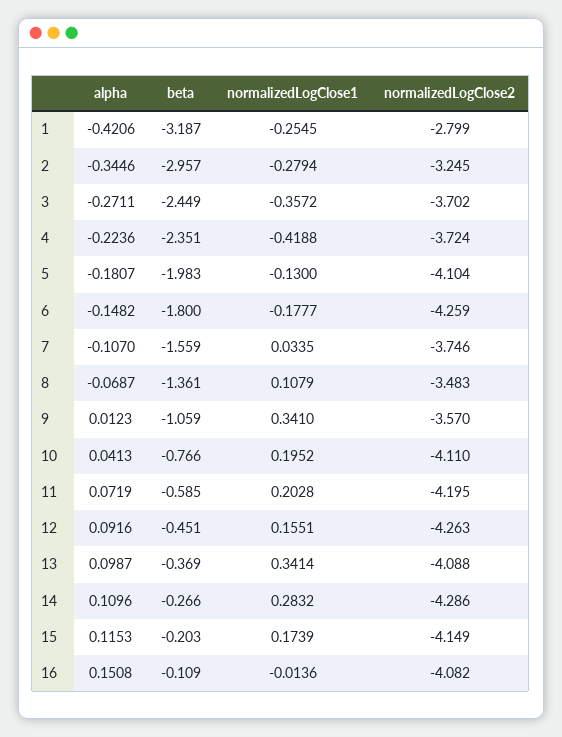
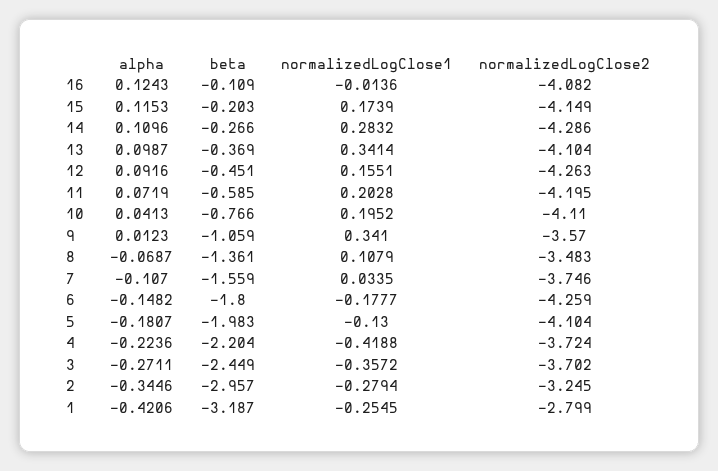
  {
    "alpha": {
      "1": -0.4206,
      "2": -0.3446,
      "3": -0.2711,
      "4": -0.2236,
      "5": -0.1807,
      "6": -0.1482,
      "7": -0.107,
      "8": -0.0687,
      "9": 0.0123,
      "10": 0.0413,
      "11": 0.0719,
      "12": 0.0916,
      "13": 0.0987,
      "14": 0.1096,
      "15": 0.1153,
-     "16": 0.1508
+     "16": 0.1243
    },
    "beta": {
      "1": -3.187,
      "2": -2.957,
      "3": -2.449,
-     "4": -2.351,
+     "4": -2.204,
      "5": -1.983,
      "6": -1.8,
      "7": -1.559,
      "8": -1.361,
      "9": -1.059,
      "10": -0.766,
      "11": -0.585,
      "12": -0.451,
      "13": -0.369,
      "14": -0.266,
      "15": -0.203,
      "16": -0.109
    },
    "normalizedLogClose1": {
      "1": -0.2545,
      "2": -0.2794,
      "3": -0.3572,
      "4": -0.4188,
      "5": -0.13,
      "6": -0.1777,
      "7": 0.0335,
      "8": 0.1079,
      "9": 0.341,
      "10": 0.1952,
      "11": 0.2028,
      "12": 0.1551,
      "13": 0.3414,
      "14": 0.2832,
      "15": 0.1739,
      "16": -0.0136
    },
    "normalizedLogClose2": {
      "1": -2.799,
      "2": -3.245,
      "3": -3.702,
      "4": -3.724,
      "5": -4.104,
      "6": -4.259,
      "7": -3.746,
      "8": -3.483,
      "9": -3.57,
      "10": -4.11,
      "11": -4.195,
      "12": -4.263,
-     "13": -4.088,
+     "13": -4.104,
      "14": -4.286,
      "15": -4.149,
      "16": -4.082
    }
  }

